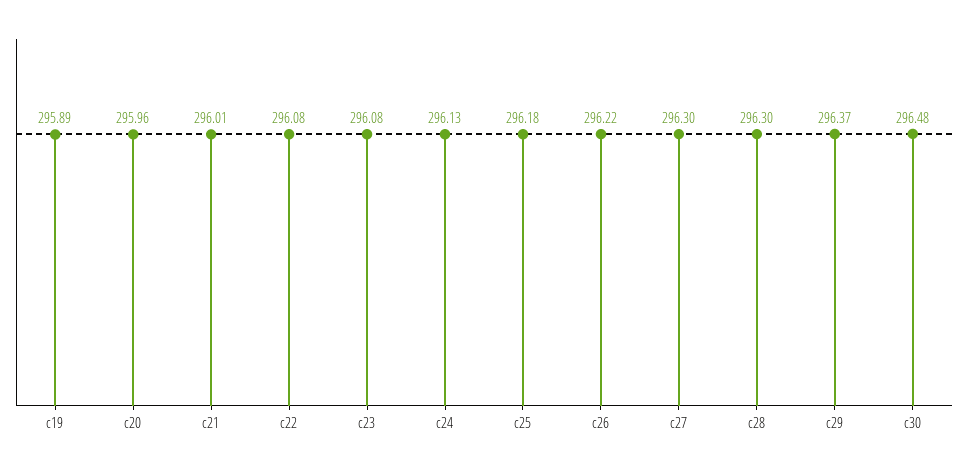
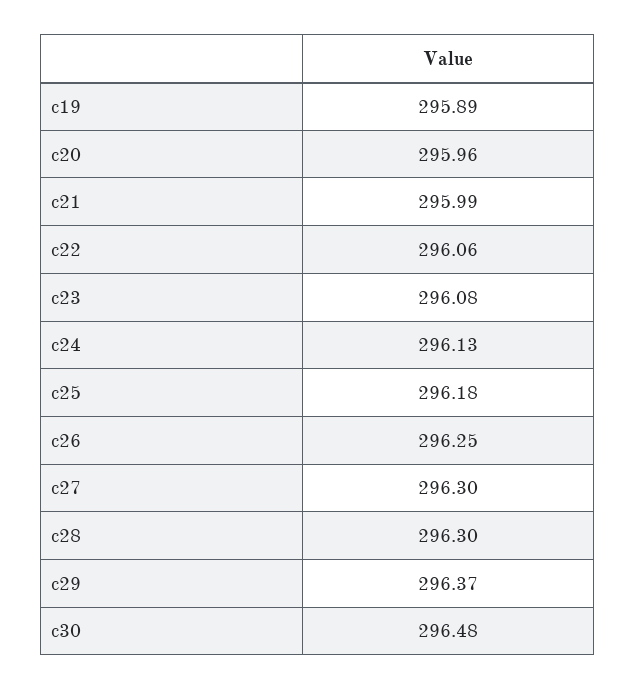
  {
    "c19": 295.89,
    "c20": 295.96,
-   "c21": 296.01,
+   "c21": 295.99,
-   "c22": 296.08,
+   "c22": 296.06,
    "c23": 296.08,
    "c24": 296.13,
    "c25": 296.18,
-   "c26": 296.22,
+   "c26": 296.25,
    "c27": 296.3,
    "c28": 296.3,
    "c29": 296.37,
    "c30": 296.48
  }

